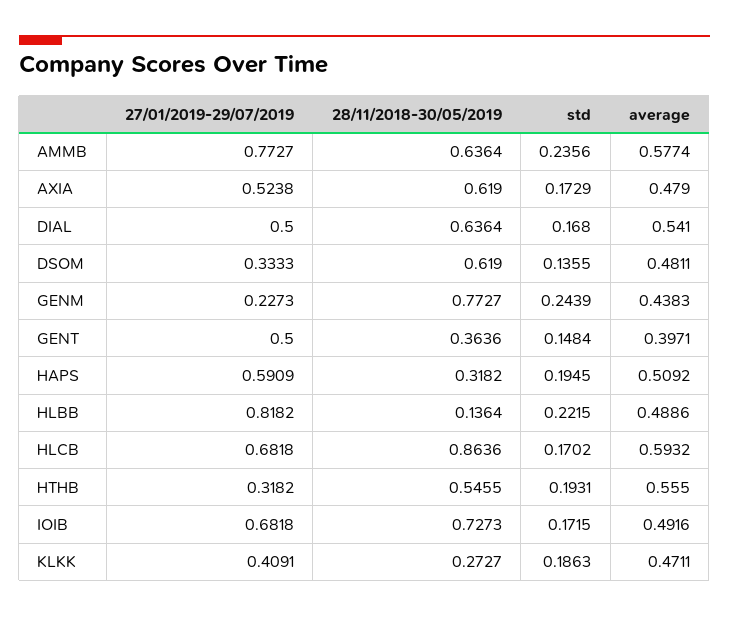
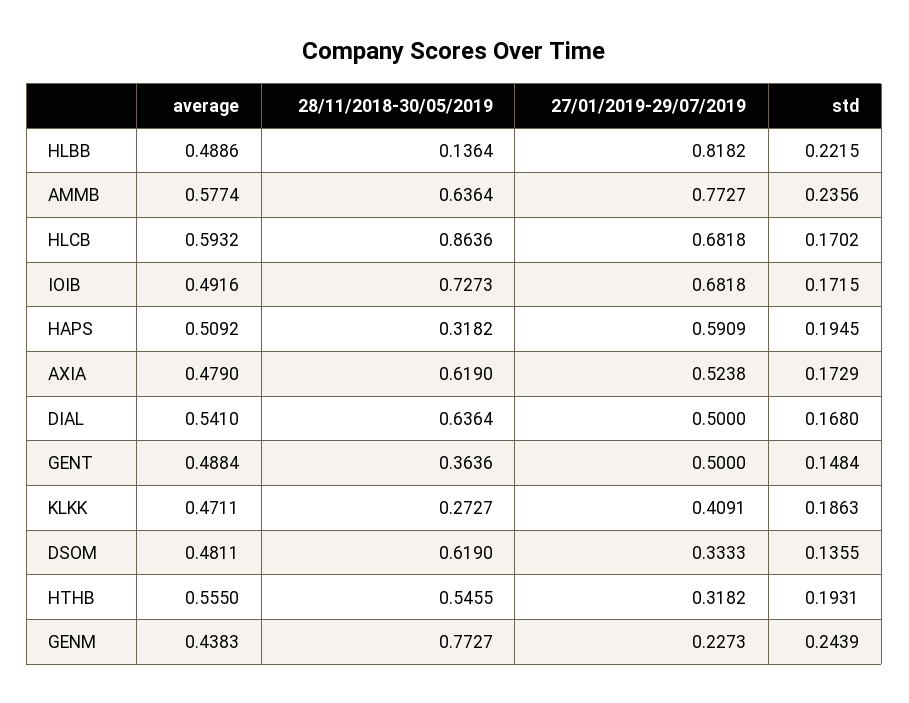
  {
    "27/01/2019-29/07/2019": {
      "AMMB": 0.7727,
      "AXIA": 0.5238,
      "DIAL": 0.5,
      "DSOM": 0.3333,
      "GENM": 0.2273,
      "GENT": 0.5,
      "HAPS": 0.5909,
      "HLBB": 0.8182,
      "HLCB": 0.6818,
      "HTHB": 0.3182,
      "IOIB": 0.6818,
      "KLKK": 0.4091
    },
    "28/11/2018-30/05/2019": {
      "AMMB": 0.6364,
      "AXIA": 0.619,
      "DIAL": 0.6364,
      "DSOM": 0.619,
      "GENM": 0.7727,
      "GENT": 0.3636,
      "HAPS": 0.3182,
      "HLBB": 0.1364,
      "HLCB": 0.8636,
      "HTHB": 0.5455,
      "IOIB": 0.7273,
      "KLKK": 0.2727
    },
    "std": {
      "AMMB": 0.2356,
      "AXIA": 0.1729,
      "DIAL": 0.168,
      "DSOM": 0.1355,
      "GENM": 0.2439,
      "GENT": 0.1484,
      "HAPS": 0.1945,
      "HLBB": 0.2215,
      "HLCB": 0.1702,
      "HTHB": 0.1931,
      "IOIB": 0.1715,
      "KLKK": 0.1863
    },
    "average": {
      "AMMB": 0.5774,
      "AXIA": 0.479,
      "DIAL": 0.541,
      "DSOM": 0.4811,
      "GENM": 0.4383,
-     "GENT": 0.3971,
+     "GENT": 0.4884,
      "HAPS": 0.5092,
      "HLBB": 0.4886,
      "HLCB": 0.5932,
      "HTHB": 0.555,
      "IOIB": 0.4916,
      "KLKK": 0.4711
    }
  }

